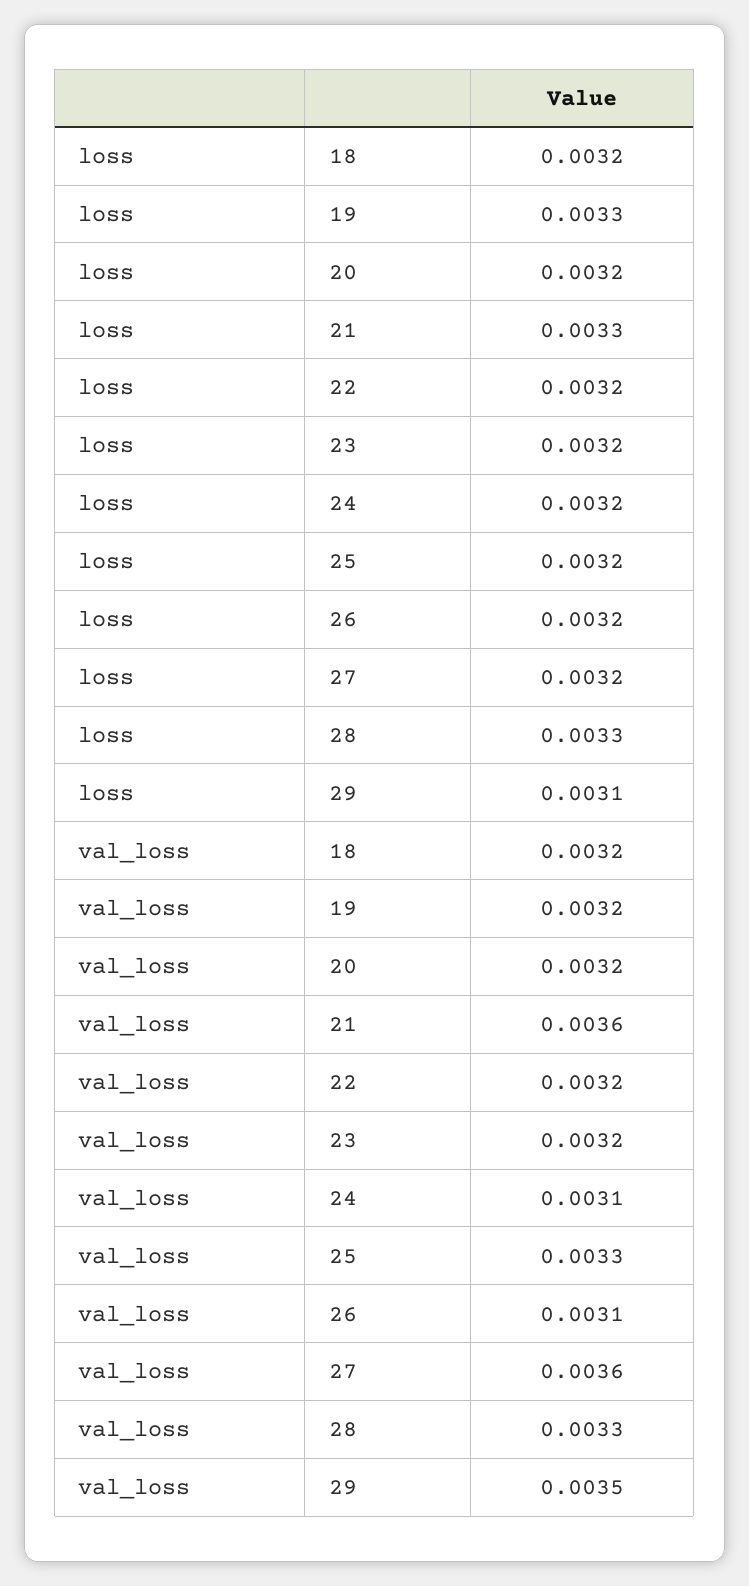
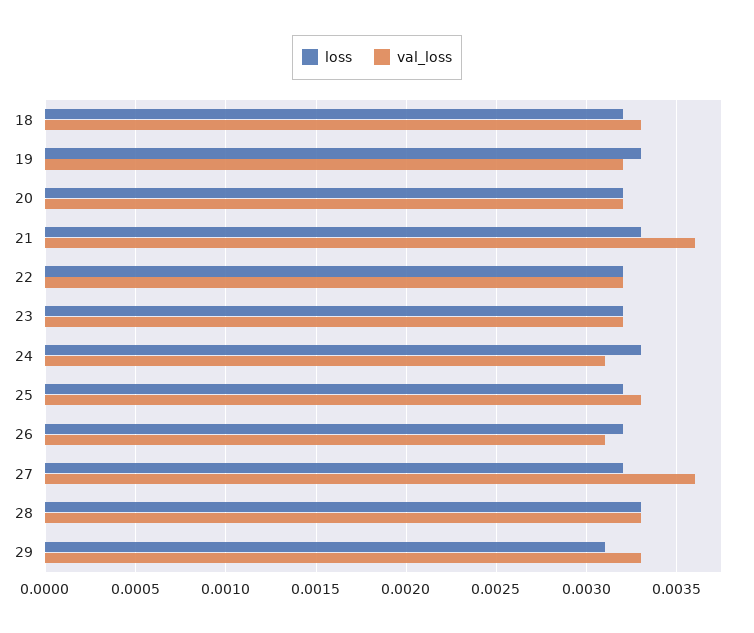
  {
    "loss": {
      "18": 0.0032,
      "19": 0.0033,
      "20": 0.0032,
      "21": 0.0033,
      "22": 0.0032,
      "23": 0.0032,
-     "24": 0.0032,
+     "24": 0.0033,
      "25": 0.0032,
      "26": 0.0032,
      "27": 0.0032,
      "28": 0.0033,
      "29": 0.0031
    },
    "val_loss": {
-     "18": 0.0032,
+     "18": 0.0033,
      "19": 0.0032,
      "20": 0.0032,
      "21": 0.0036,
      "22": 0.0032,
      "23": 0.0032,
      "24": 0.0031,
      "25": 0.0033,
      "26": 0.0031,
      "27": 0.0036,
      "28": 0.0033,
-     "29": 0.0035
+     "29": 0.0033
    }
  }

